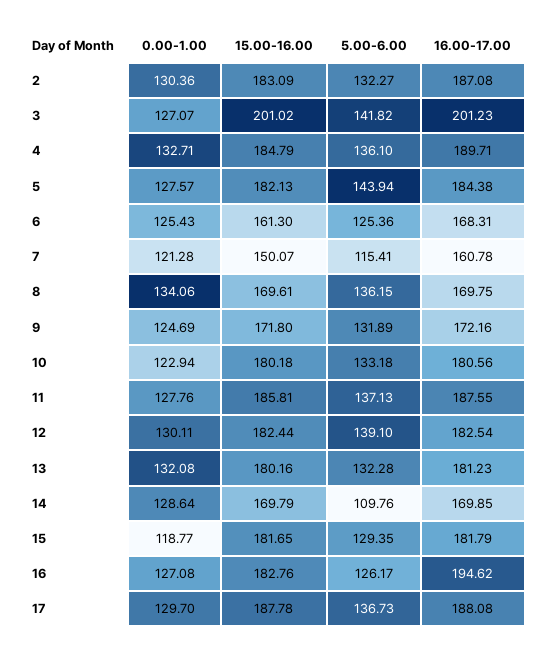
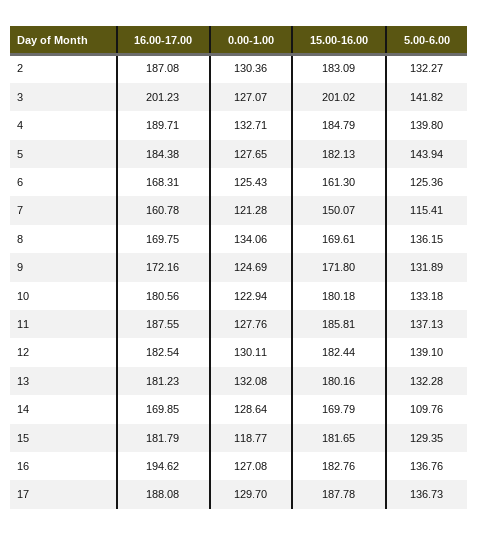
  {
    "0.00-1.00": {
      "2": 130.36,
      "3": 127.07,
      "4": 132.71,
-     "5": 127.57,
+     "5": 127.65,
      "6": 125.43,
      "7": 121.28,
      "8": 134.06,
      "9": 124.69,
      "10": 122.94,
      "11": 127.76,
      "12": 130.11,
      "13": 132.08,
      "14": 128.64,
      "15": 118.77,
      "16": 127.08,
      "17": 129.7
    },
    "15.00-16.00": {
      "2": 183.09,
      "3": 201.02,
      "4": 184.79,
      "5": 182.13,
      "6": 161.3,
      "7": 150.07,
      "8": 169.61,
      "9": 171.8,
      "10": 180.18,
      "11": 185.81,
      "12": 182.44,
      "13": 180.16,
      "14": 169.79,
      "15": 181.65,
      "16": 182.76,
      "17": 187.78
    },
    "5.00-6.00": {
      "2": 132.27,
      "3": 141.82,
-     "4": 136.1,
+     "4": 139.8,
      "5": 143.94,
      "6": 125.36,
      "7": 115.41,
      "8": 136.15,
      "9": 131.89,
      "10": 133.18,
      "11": 137.13,
      "12": 139.1,
      "13": 132.28,
      "14": 109.76,
      "15": 129.35,
-     "16": 126.17,
+     "16": 136.76,
      "17": 136.73
    },
    "16.00-17.00": {
      "2": 187.08,
      "3": 201.23,
      "4": 189.71,
      "5": 184.38,
      "6": 168.31,
      "7": 160.78,
      "8": 169.75,
      "9": 172.16,
      "10": 180.56,
      "11": 187.55,
      "12": 182.54,
      "13": 181.23,
      "14": 169.85,
      "15": 181.79,
      "16": 194.62,
      "17": 188.08
    }
  }

